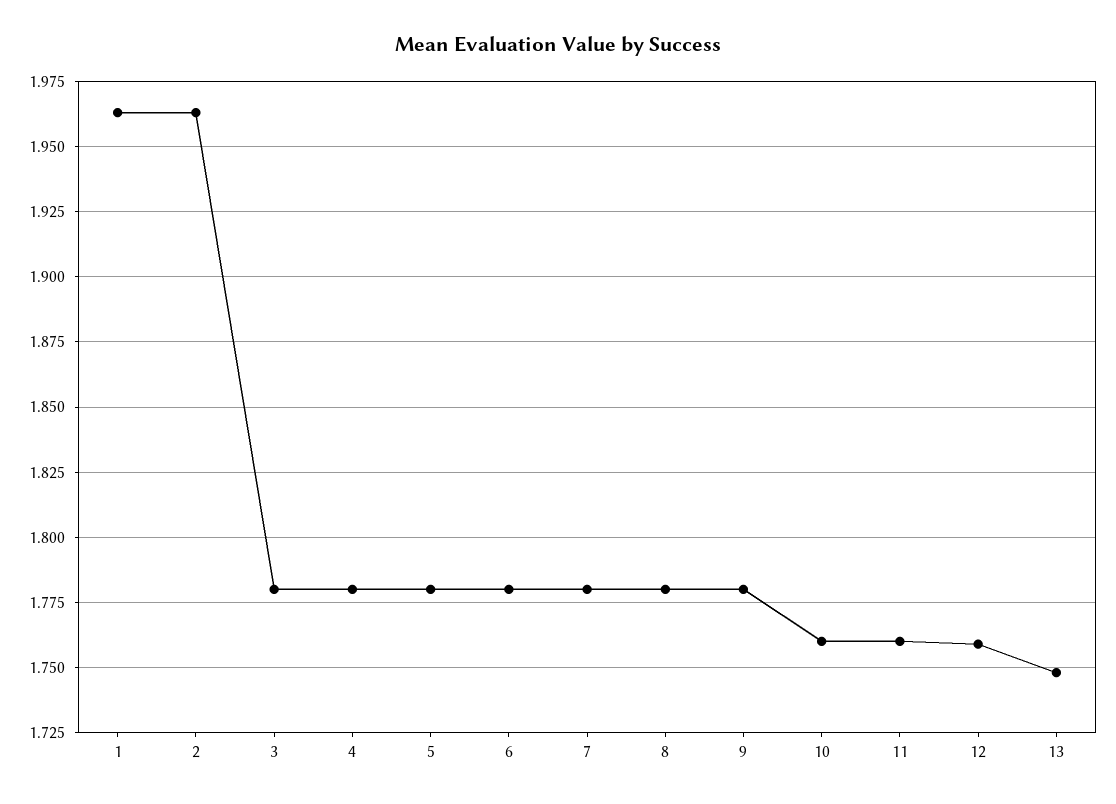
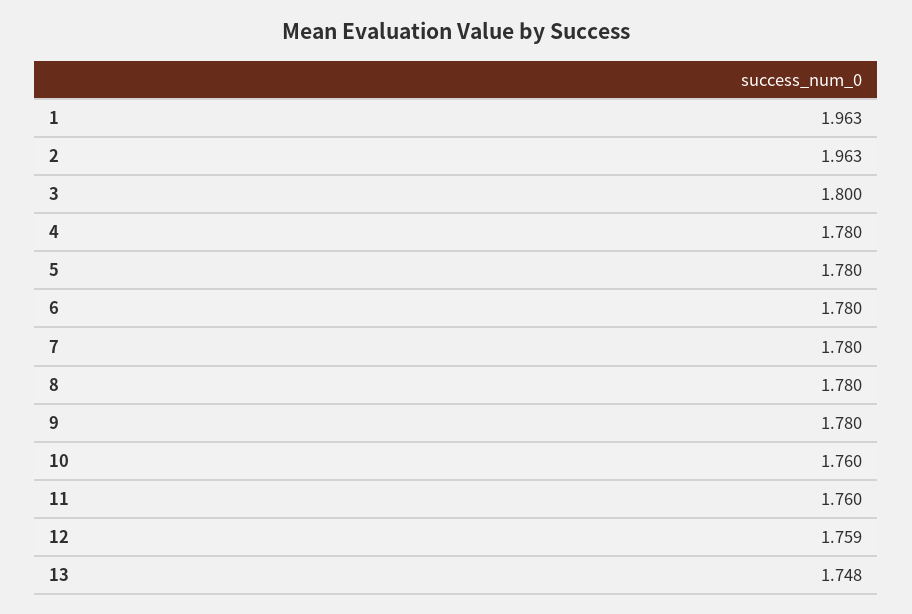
  {
    "1": 1.963,
    "2": 1.963,
-   "3": 1.78,
+   "3": 1.8,
    "4": 1.78,
    "5": 1.78,
    "6": 1.78,
    "7": 1.78,
    "8": 1.78,
    "9": 1.78,
    "10": 1.76,
    "11": 1.76,
    "12": 1.759,
    "13": 1.748
  }

